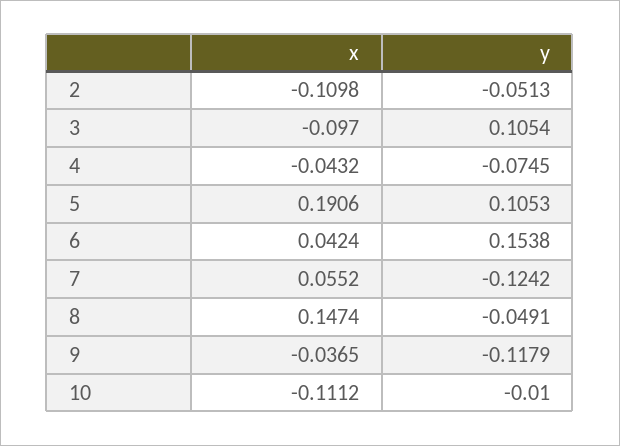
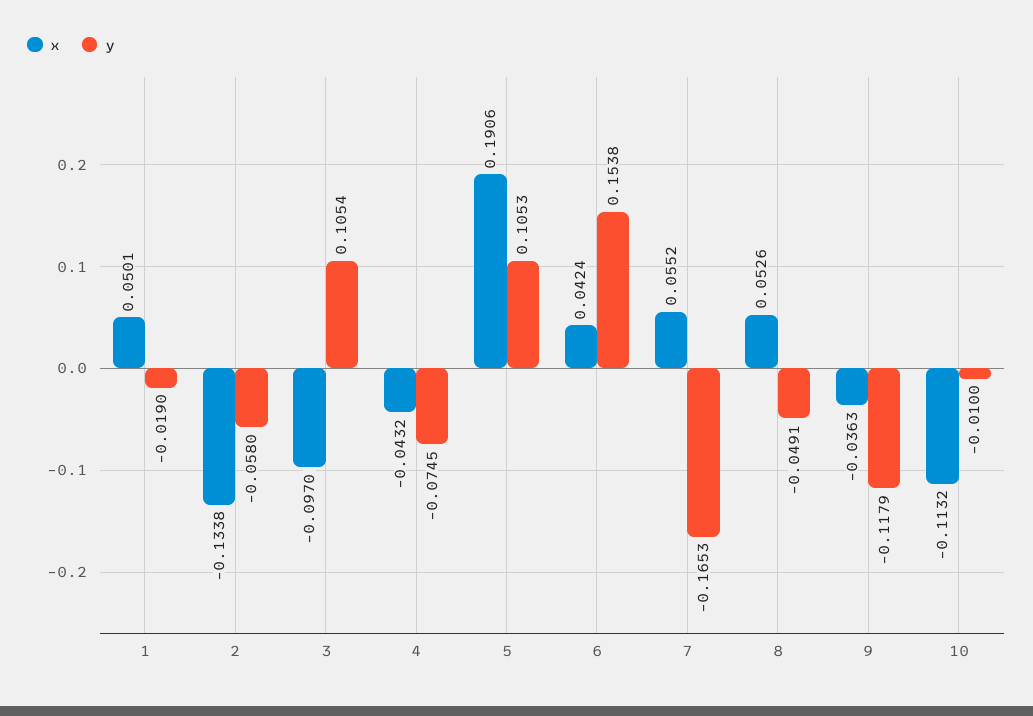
  {
    "x": {
-     "2": -0.1098,
+     "2": -0.1338,
      "3": -0.097,
      "4": -0.0432,
      "5": 0.1906,
      "6": 0.0424,
      "7": 0.0552,
-     "8": 0.1474,
+     "8": 0.0526,
-     "9": -0.0365,
+     "9": -0.0363,
-     "10": -0.1112
+     "10": -0.1132,
+     "1": 0.0501
    },
    "y": {
-     "2": -0.0513,
+     "2": -0.058,
      "3": 0.1054,
      "4": -0.0745,
      "5": 0.1053,
      "6": 0.1538,
-     "7": -0.1242,
+     "7": -0.1653,
      "8": -0.0491,
      "9": -0.1179,
-     "10": -0.01
+     "10": -0.01,
+     "1": -0.019
    }
  }

